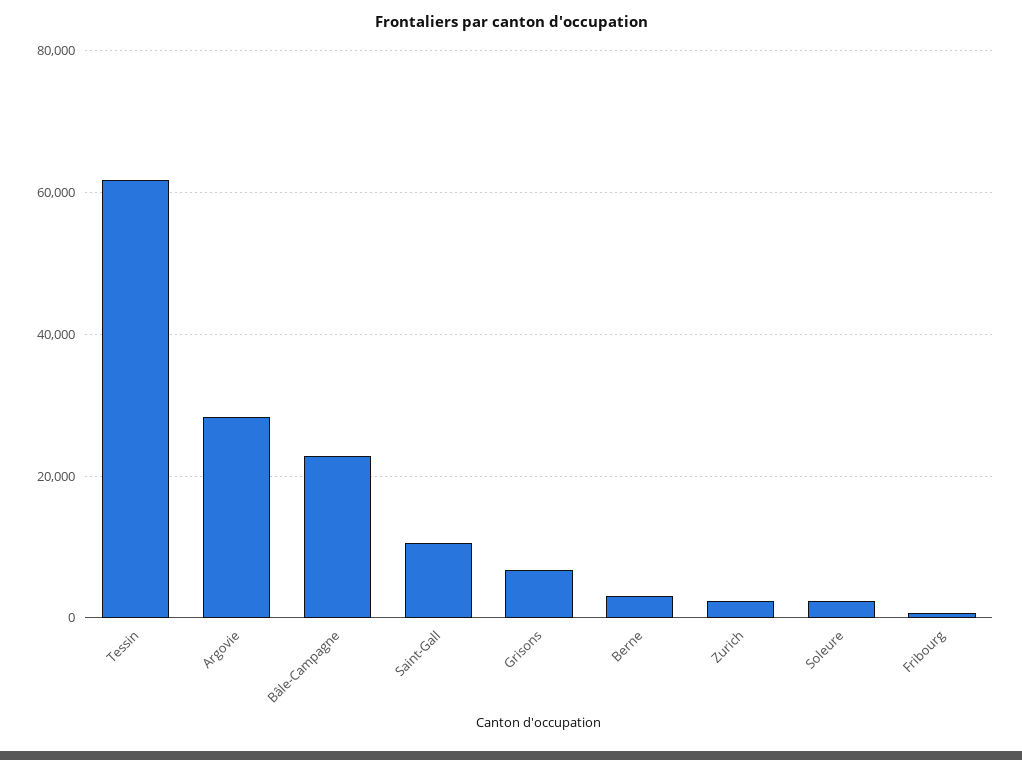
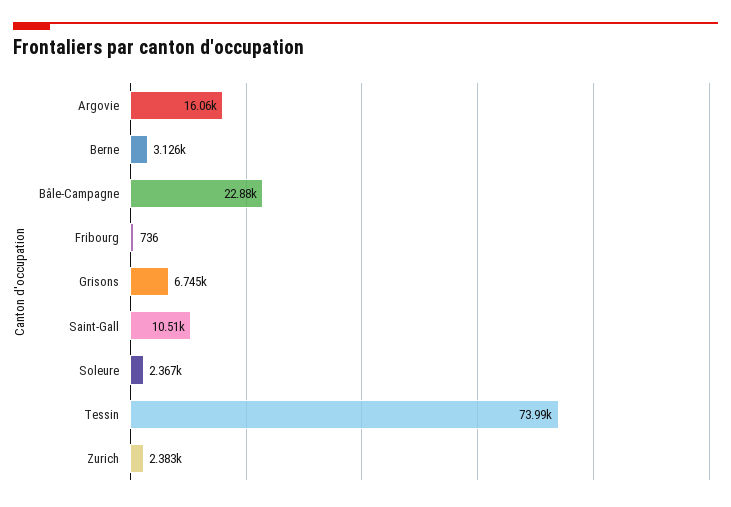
  {
-   "Tessin": 62000,
+   "Tessin": 73990,
-   "Argovie": 28000,
+   "Argovie": 16060,
    "Bâle-Campagne": 22880,
    "Saint-Gall": 10510,
    "Grisons": 6745,
    "Berne": 3126,
    "Zurich": 2383,
    "Soleure": 2367,
    "Fribourg": 736
  }

